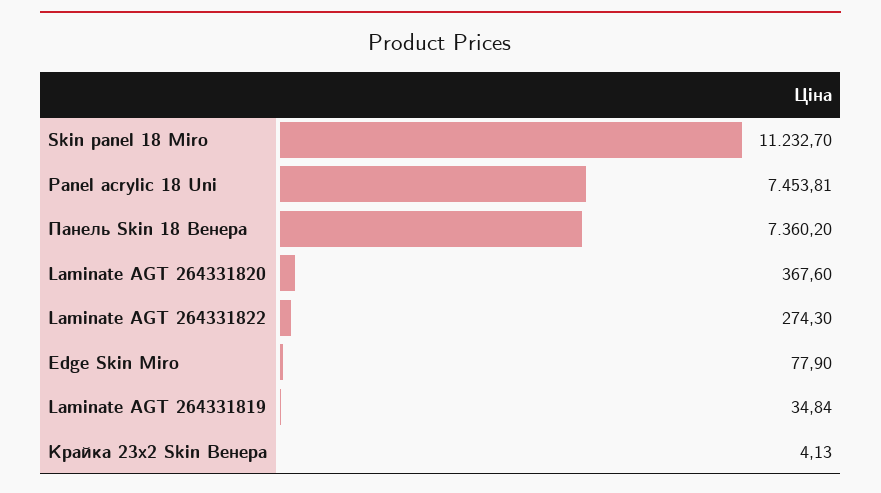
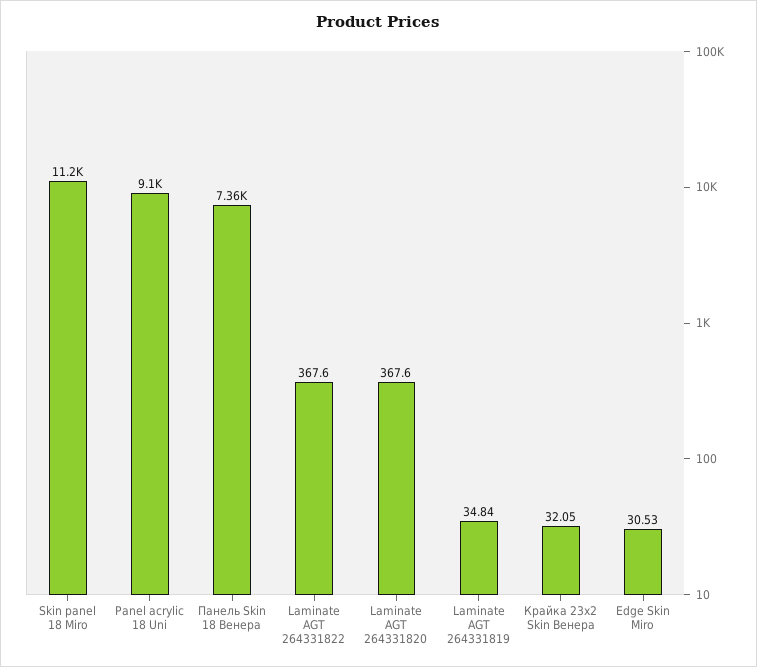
  {
    "Skin panel 18 Miro": 11232.7,
-   "Panel acrylic 18 Uni": 7453.81,
+   "Panel acrylic 18 Uni": 9100,
    "Панель Skin 18 Венера": 7360.2,
    "Laminate AGT 264331820": 367.6,
-   "Laminate AGT 264331822": 274.3,
+   "Laminate AGT 264331822": 367.6,
-   "Edge Skin Miro": 77.9,
+   "Edge Skin Miro": 30.53,
    "Laminate AGT 264331819": 34.84,
-   "Крайка 23x2 Skin Венера": 4.13
+   "Крайка 23x2 Skin Венера": 32.05
  }

